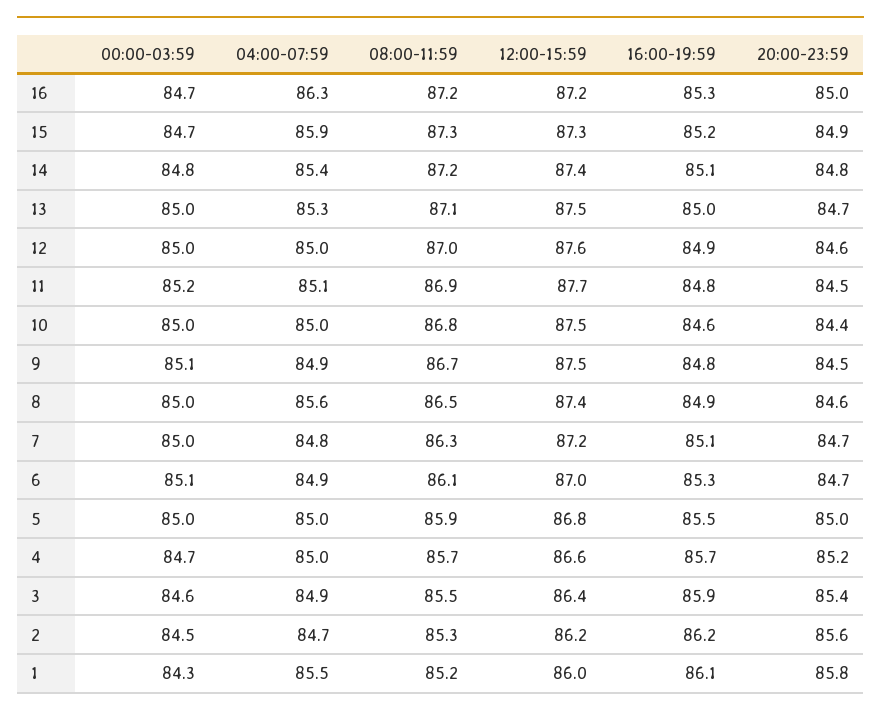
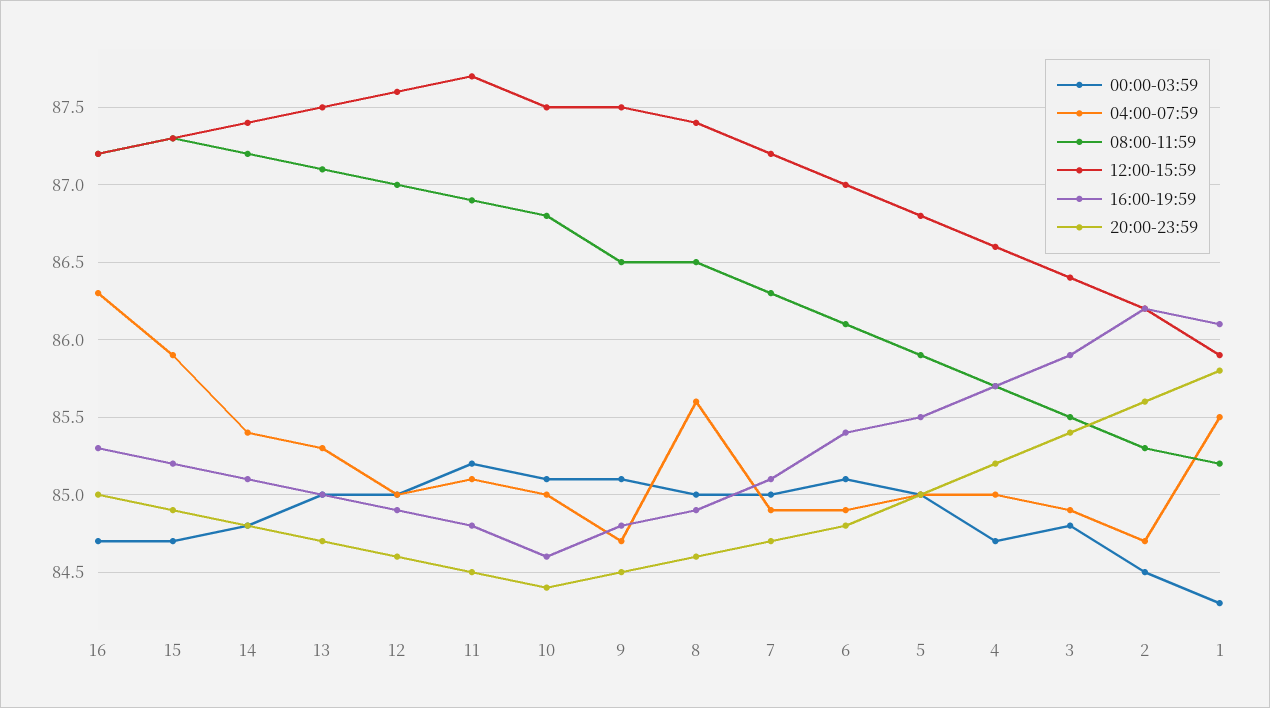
  {
    "00:00-03:59": {
      "16": 84.7,
      "15": 84.7,
      "14": 84.8,
      "13": 85,
      "12": 85,
      "11": 85.2,
-     "10": 85,
+     "10": 85.1,
      "9": 85.1,
      "8": 85,
      "7": 85,
      "6": 85.1,
      "5": 85,
      "4": 84.7,
-     "3": 84.6,
+     "3": 84.8,
      "2": 84.5,
      "1": 84.3
    },
    "04:00-07:59": {
      "16": 86.3,
      "15": 85.9,
      "14": 85.4,
      "13": 85.3,
      "12": 85,
      "11": 85.1,
      "10": 85,
-     "9": 84.9,
+     "9": 84.7,
      "8": 85.6,
-     "7": 84.8,
+     "7": 84.9,
      "6": 84.9,
      "5": 85,
      "4": 85,
      "3": 84.9,
      "2": 84.7,
      "1": 85.5
    },
    "08:00-11:59": {
      "16": 87.2,
      "15": 87.3,
      "14": 87.2,
      "13": 87.1,
      "12": 87,
      "11": 86.9,
      "10": 86.8,
-     "9": 86.7,
+     "9": 86.5,
      "8": 86.5,
      "7": 86.3,
      "6": 86.1,
      "5": 85.9,
      "4": 85.7,
      "3": 85.5,
      "2": 85.3,
      "1": 85.2
    },
    "12:00-15:59": {
      "16": 87.2,
      "15": 87.3,
      "14": 87.4,
      "13": 87.5,
      "12": 87.6,
      "11": 87.7,
      "10": 87.5,
      "9": 87.5,
      "8": 87.4,
      "7": 87.2,
      "6": 87,
      "5": 86.8,
      "4": 86.6,
      "3": 86.4,
      "2": 86.2,
-     "1": 86
+     "1": 85.9
    },
    "16:00-19:59": {
      "16": 85.3,
      "15": 85.2,
      "14": 85.1,
      "13": 85,
      "12": 84.9,
      "11": 84.8,
      "10": 84.6,
      "9": 84.8,
      "8": 84.9,
      "7": 85.1,
-     "6": 85.3,
+     "6": 85.4,
      "5": 85.5,
      "4": 85.7,
      "3": 85.9,
      "2": 86.2,
      "1": 86.1
    },
    "20:00-23:59": {
      "16": 85,
      "15": 84.9,
      "14": 84.8,
      "13": 84.7,
      "12": 84.6,
      "11": 84.5,
      "10": 84.4,
      "9": 84.5,
      "8": 84.6,
      "7": 84.7,
-     "6": 84.7,
+     "6": 84.8,
      "5": 85,
      "4": 85.2,
      "3": 85.4,
      "2": 85.6,
      "1": 85.8
    }
  }

